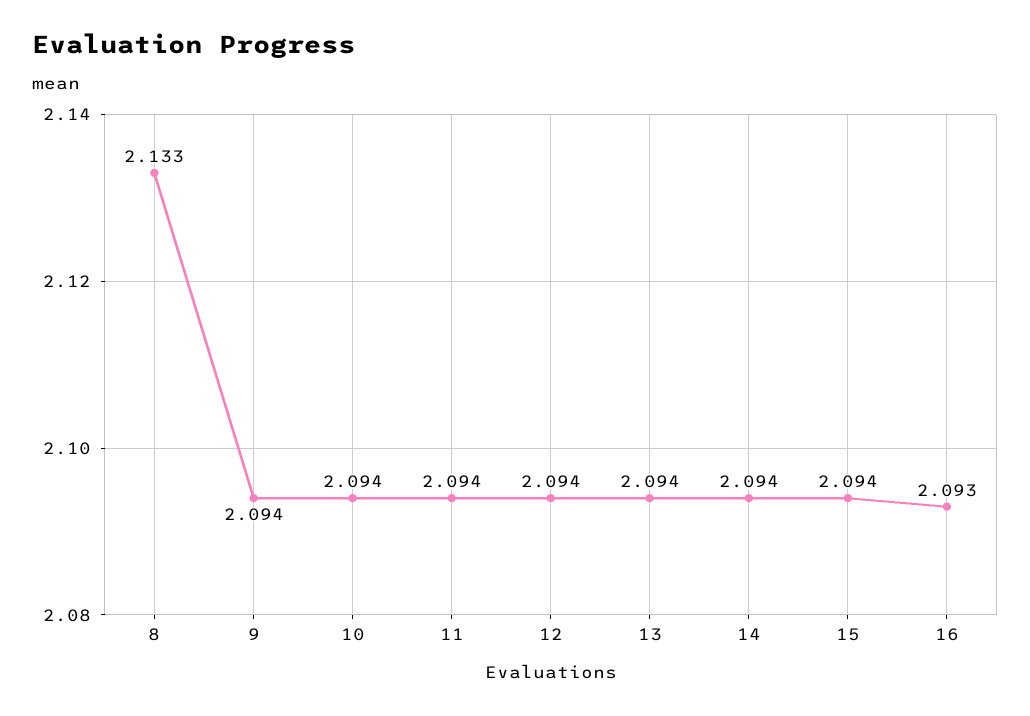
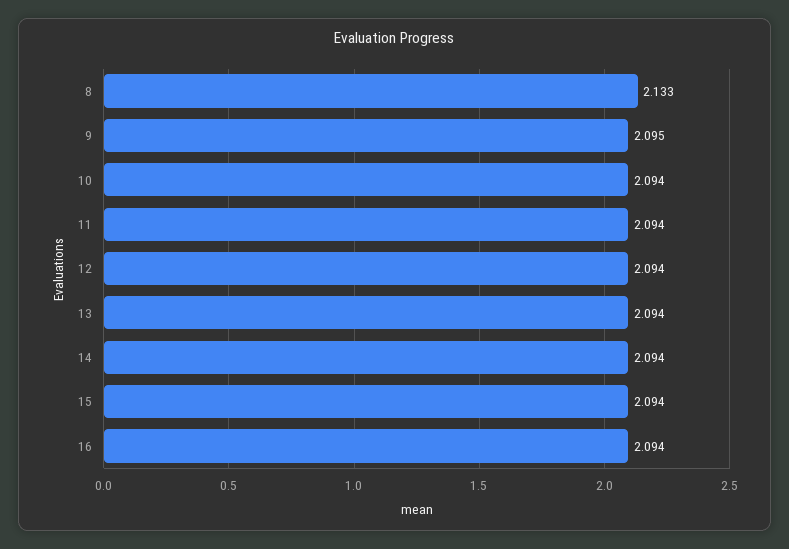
  {
    "8": 2.133,
-   "9": 2.094,
+   "9": 2.095,
    "10": 2.094,
    "11": 2.094,
    "12": 2.094,
    "13": 2.094,
    "14": 2.094,
    "15": 2.094,
-   "16": 2.093
+   "16": 2.094
  }

